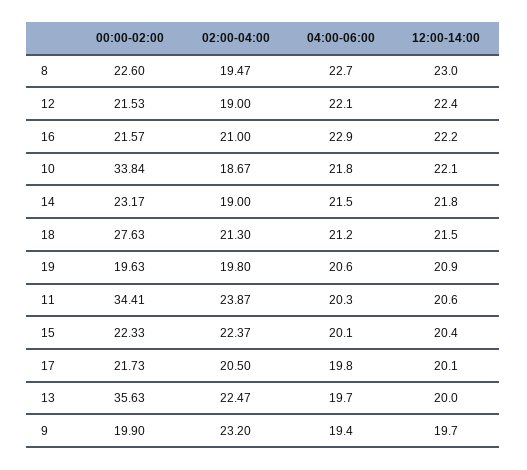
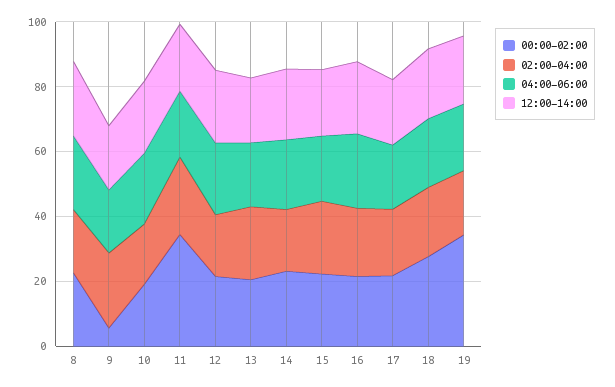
  {
    "00:00-02:00": {
      "8": 22.6,
      "12": 21.53,
      "16": 21.57,
-     "10": 33.84,
+     "10": 20,
      "14": 23.17,
      "18": 27.63,
-     "19": 19.63,
+     "19": 35,
      "11": 34.41,
      "15": 22.33,
      "17": 21.73,
-     "13": 35.63,
+     "13": 20,
-     "9": 19.9
+     "9": 5
    },
    "02:00-04:00": {
      "8": 19.47,
      "12": 19,
      "16": 21,
      "10": 18.67,
      "14": 19,
      "18": 21.3,
      "19": 19.8,
      "11": 23.87,
      "15": 22.37,
      "17": 20.5,
      "13": 22.47,
      "9": 23.2
    },
    "04:00-06:00": {
      "8": 22.7,
      "12": 22.1,
      "16": 22.9,
      "10": 21.8,
      "14": 21.5,
      "18": 21.2,
      "19": 20.6,
      "11": 20.3,
      "15": 20.1,
      "17": 19.8,
      "13": 19.7,
      "9": 19.4
    },
    "12:00-14:00": {
      "8": 23,
      "12": 22.4,
      "16": 22.2,
      "10": 22.1,
      "14": 21.8,
      "18": 21.5,
      "19": 20.9,
      "11": 20.6,
      "15": 20.4,
      "17": 20.1,
      "13": 20,
      "9": 19.7
    }
  }

